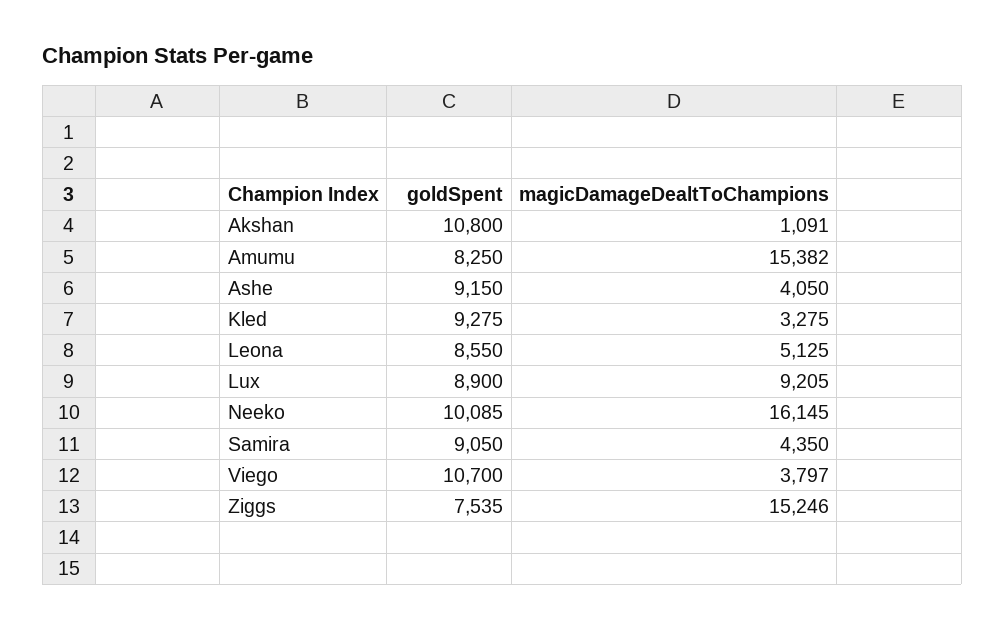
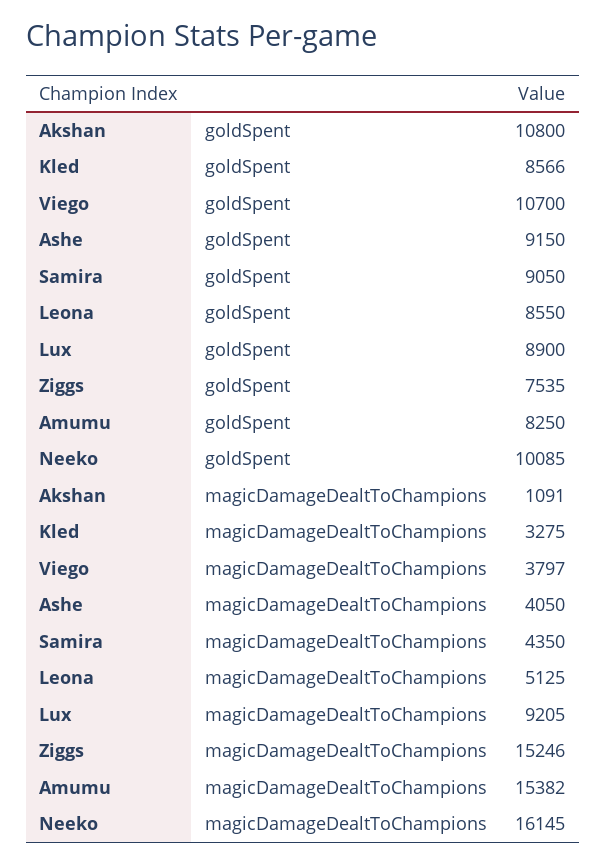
  {
    "goldSpent": {
      "Akshan": 10800,
      "Amumu": 8250,
      "Ashe": 9150,
-     "Kled": 9275,
+     "Kled": 8566,
      "Leona": 8550,
      "Lux": 8900,
      "Neeko": 10085,
      "Samira": 9050,
      "Viego": 10700,
      "Ziggs": 7535
    },
    "magicDamageDealtToChampions": {
      "Akshan": 1091,
      "Amumu": 15382,
      "Ashe": 4050,
      "Kled": 3275,
      "Leona": 5125,
      "Lux": 9205,
      "Neeko": 16145,
      "Samira": 4350,
      "Viego": 3797,
      "Ziggs": 15246
    }
  }

